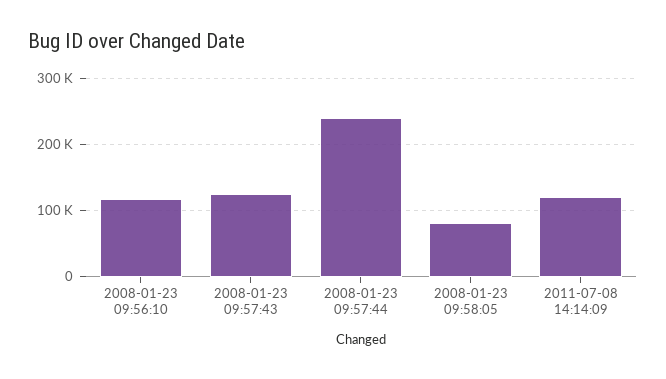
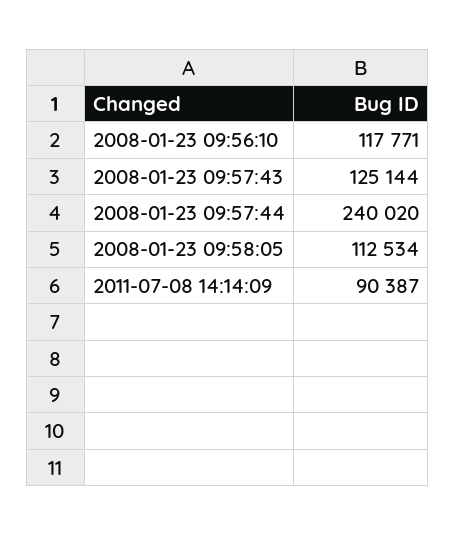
  {
    "2008-01-23 09:56:10": 117771,
    "2008-01-23 09:57:43": 125144,
    "2008-01-23 09:57:44": 240020,
-   "2008-01-23 09:58:05": 80000,
+   "2008-01-23 09:58:05": 112534,
-   "2011-07-08 14:14:09": 120000
+   "2011-07-08 14:14:09": 90387
  }

